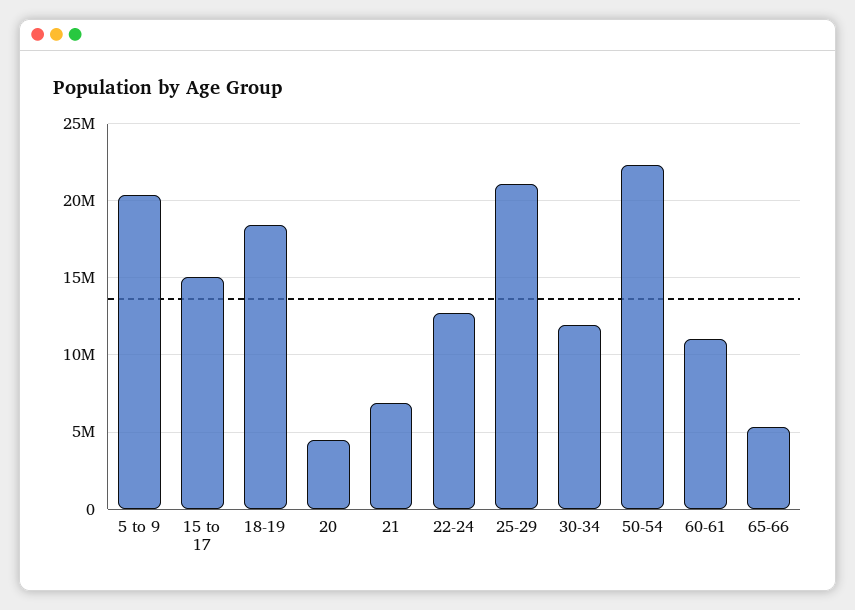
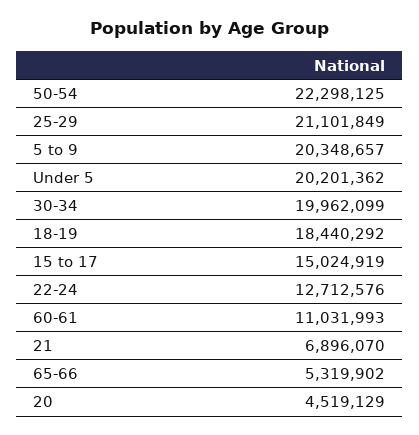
  {
    "5 to 9": 20348657,
    "15 to 17": 15024919,
    "18-19": 18440292,
    "20": 4519129,
    "21": 6896070,
    "22-24": 12712576,
    "25-29": 21101849,
-   "30-34": 12000000,
+   "30-34": 19962099,
    "50-54": 22298125,
    "60-61": 11031993,
-   "65-66": 5319902
+   "65-66": 5319902,
+   "Under 5": 20201362
  }

